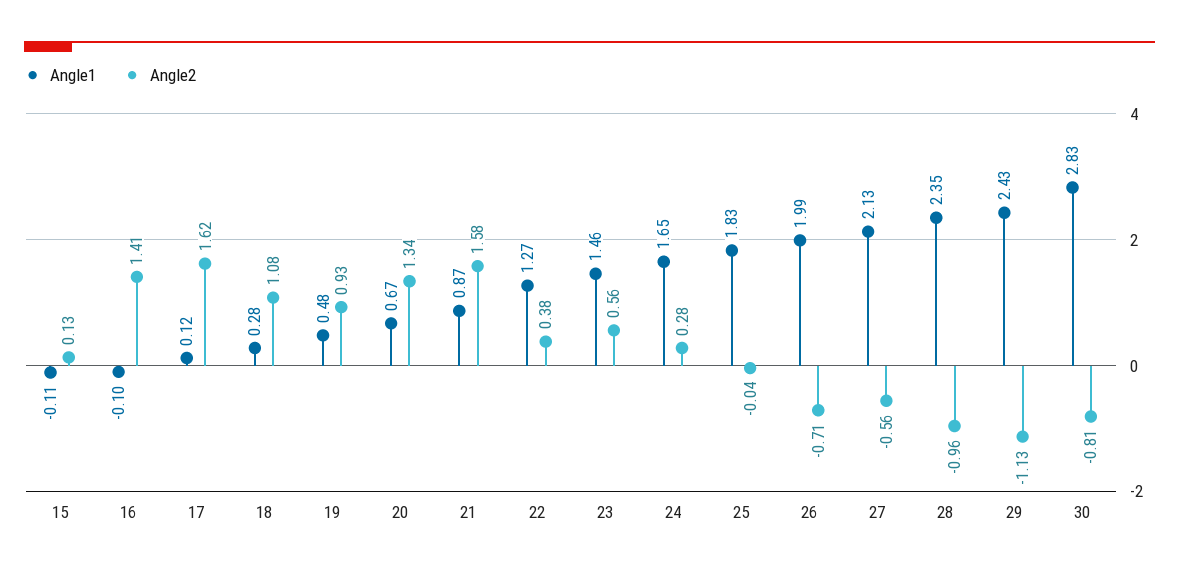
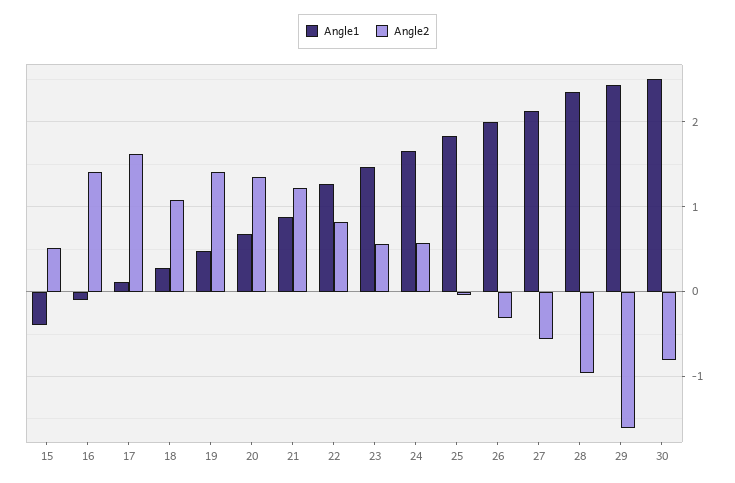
  {
    "Angle1": {
-     "15": -0.11,
+     "15": -0.4,
      "16": -0.1,
      "17": 0.12,
      "18": 0.28,
      "19": 0.48,
      "20": 0.67,
      "21": 0.87,
      "22": 1.27,
      "23": 1.46,
      "24": 1.65,
      "25": 1.83,
      "26": 1.99,
      "27": 2.13,
      "28": 2.35,
      "29": 2.43,
-     "30": 2.83
+     "30": 2.5
    },
    "Angle2": {
-     "15": 0.13,
+     "15": 0.5,
      "16": 1.41,
      "17": 1.62,
      "18": 1.08,
-     "19": 0.93,
+     "19": 1.4,
      "20": 1.34,
-     "21": 1.58,
+     "21": 1.2,
-     "22": 0.38,
+     "22": 0.8,
      "23": 0.56,
-     "24": 0.28,
+     "24": 0.6,
      "25": -0.04,
-     "26": -0.71,
+     "26": -0.3,
      "27": -0.56,
      "28": -0.96,
-     "29": -1.13,
+     "29": -1.6,
      "30": -0.81
    }
  }

